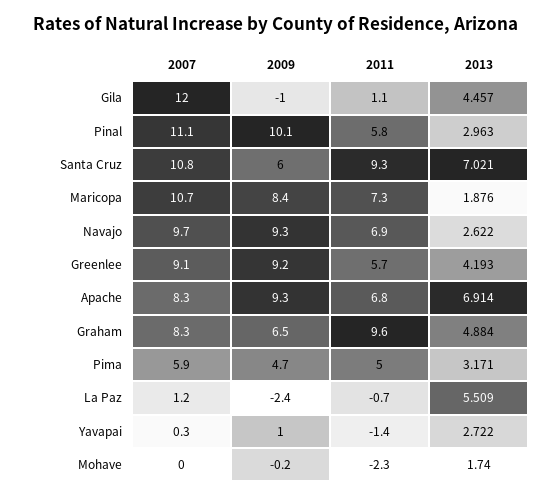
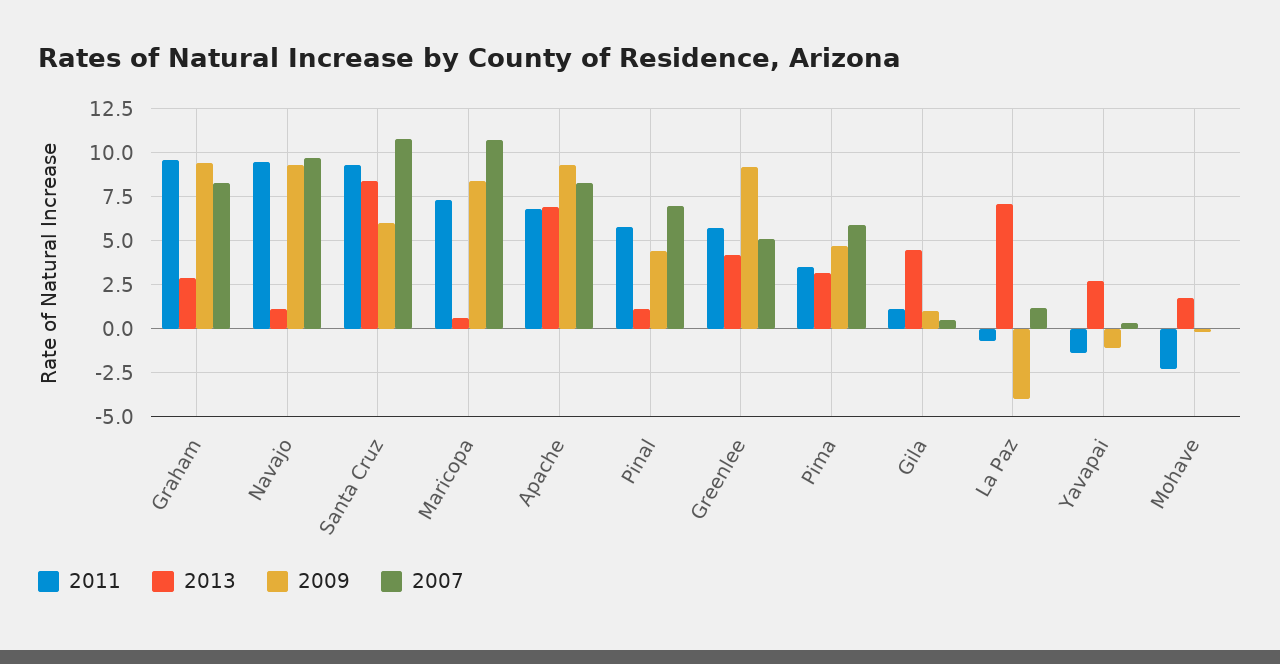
  {
    "2007": {
-     "Gila": 12,
+     "Gila": 0.5,
-     "Pinal": 11.1,
+     "Pinal": 7,
      "Santa Cruz": 10.8,
      "Maricopa": 10.7,
      "Navajo": 9.7,
-     "Greenlee": 9.1,
+     "Greenlee": 5,
      "Apache": 8.3,
      "Graham": 8.3,
      "Pima": 5.9,
      "La Paz": 1.2,
      "Yavapai": 0.3,
      "Mohave": 0
    },
    "2009": {
-     "Gila": -1,
+     "Gila": 1,
-     "Pinal": 10.1,
+     "Pinal": 4.5,
      "Santa Cruz": 6,
      "Maricopa": 8.4,
      "Navajo": 9.3,
      "Greenlee": 9.2,
      "Apache": 9.3,
-     "Graham": 6.5,
+     "Graham": 9.5,
      "Pima": 4.7,
-     "La Paz": -2.4,
+     "La Paz": -4,
-     "Yavapai": 1,
+     "Yavapai": -1,
      "Mohave": -0.2
    },
    "2011": {
      "Gila": 1.1,
      "Pinal": 5.8,
      "Santa Cruz": 9.3,
      "Maricopa": 7.3,
-     "Navajo": 6.9,
+     "Navajo": 9.5,
      "Greenlee": 5.7,
      "Apache": 6.8,
      "Graham": 9.6,
-     "Pima": 5,
+     "Pima": 3.5,
      "La Paz": -0.7,
      "Yavapai": -1.4,
      "Mohave": -2.3
    },
    "2013": {
      "Gila": 4.457,
-     "Pinal": 2.963,
+     "Pinal": 1,
-     "Santa Cruz": 7.021,
+     "Santa Cruz": 8.5,
-     "Maricopa": 1.876,
+     "Maricopa": 0.5,
-     "Navajo": 2.622,
+     "Navajo": 1,
      "Greenlee": 4.193,
      "Apache": 6.914,
-     "Graham": 4.884,
+     "Graham": 3,
      "Pima": 3.171,
-     "La Paz": 5.509,
+     "La Paz": 7,
      "Yavapai": 2.722,
      "Mohave": 1.74
    }
  }

